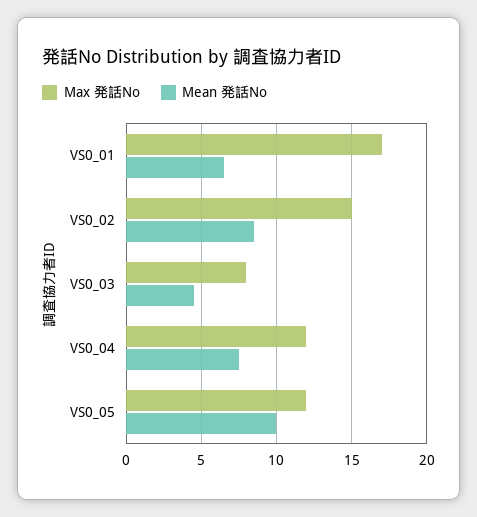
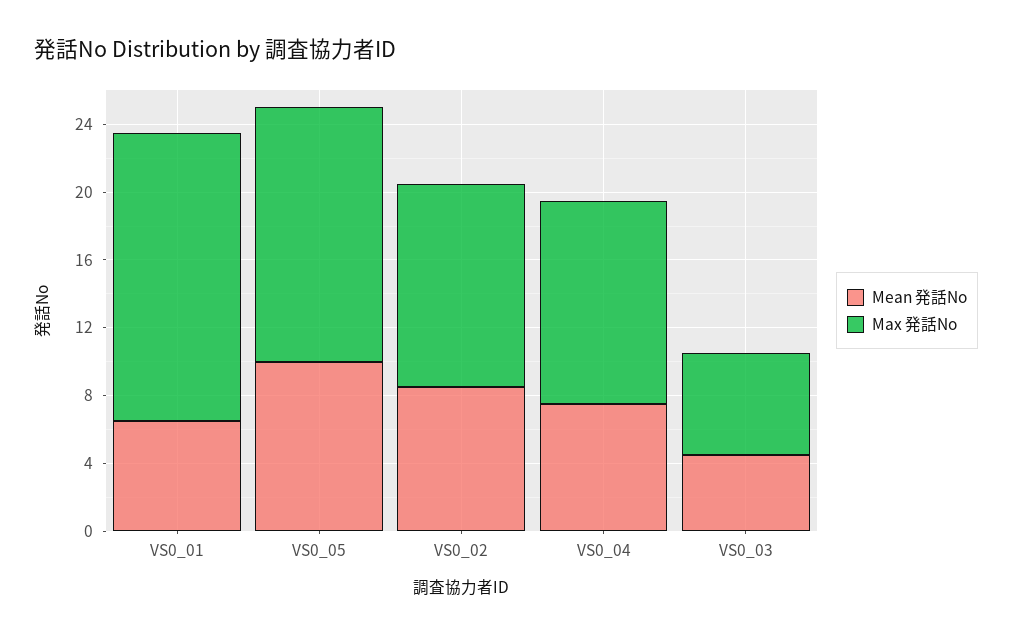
  {
    "Max 発話No": {
      "VS0_01": 17,
-     "VS0_02": 15,
+     "VS0_02": 12,
-     "VS0_03": 8,
+     "VS0_03": 6,
      "VS0_04": 12,
-     "VS0_05": 12
+     "VS0_05": 15
    },
    "Mean 発話No": {
      "VS0_01": 6.5,
      "VS0_02": 8.5,
      "VS0_03": 4.5,
      "VS0_04": 7.5,
      "VS0_05": 10
    }
  }

